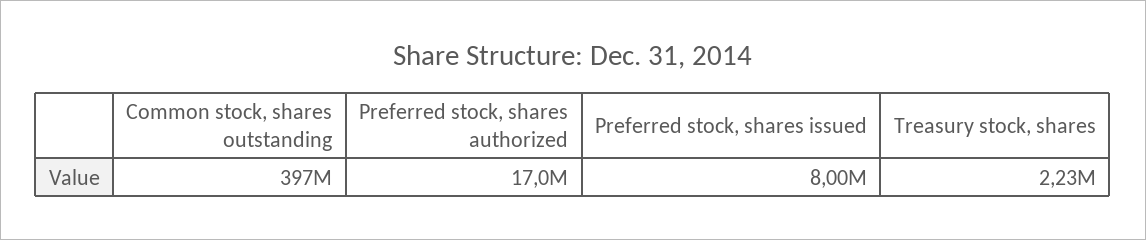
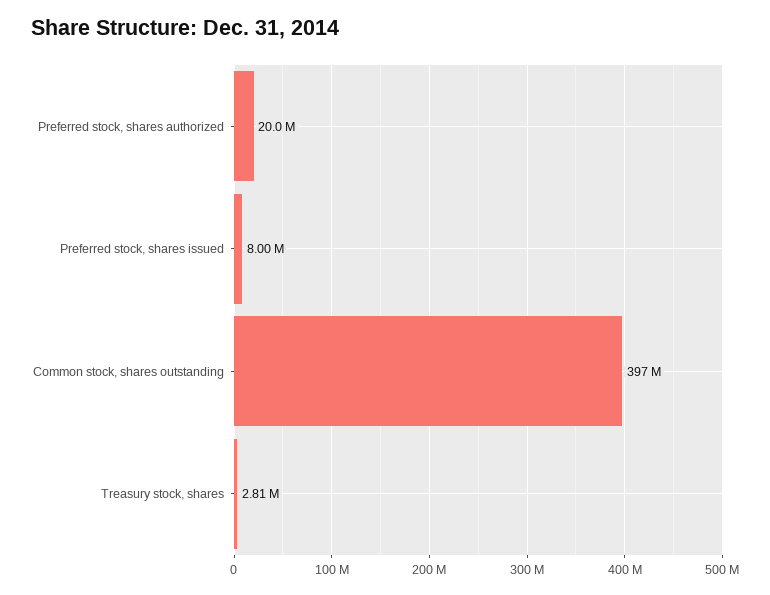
  {
    "Common stock, shares outstanding": 397000000,
-   "Preferred stock, shares authorized": 17000000,
+   "Preferred stock, shares authorized": 20000000,
    "Preferred stock, shares issued": 8000000,
-   "Treasury stock, shares": 2230000
+   "Treasury stock, shares": 2810000
  }

